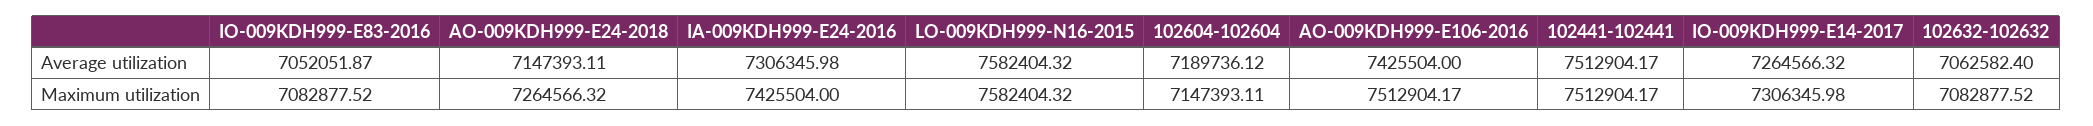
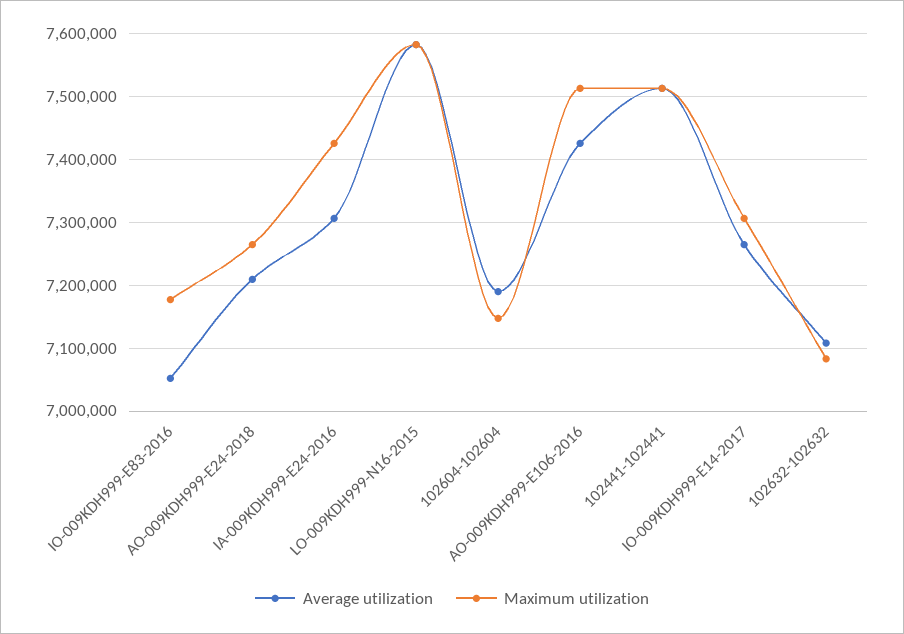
  {
    "Average utilization": {
      "IO-009KDH999-E83-2016": 7052051.87,
-     "AO-009KDH999-E24-2018": 7147393.11,
+     "AO-009KDH999-E24-2018": 7210000,
      "IA-009KDH999-E24-2016": 7306345.98,
      "LO-009KDH999-N16-2015": 7582404.32,
      "102604-102604": 7189736.12,
      "AO-009KDH999-E106-2016": 7425504,
      "102441-102441": 7512904.17,
      "IO-009KDH999-E14-2017": 7264566.32,
-     "102632-102632": 7062582.4
+     "102632-102632": 7110000
    },
    "Maximum utilization": {
-     "IO-009KDH999-E83-2016": 7082877.52,
+     "IO-009KDH999-E83-2016": 7180000,
      "AO-009KDH999-E24-2018": 7264566.32,
      "IA-009KDH999-E24-2016": 7425504,
      "LO-009KDH999-N16-2015": 7582404.32,
      "102604-102604": 7147393.11,
      "AO-009KDH999-E106-2016": 7512904.17,
      "102441-102441": 7512904.17,
      "IO-009KDH999-E14-2017": 7306345.98,
      "102632-102632": 7082877.52
    }
  }

